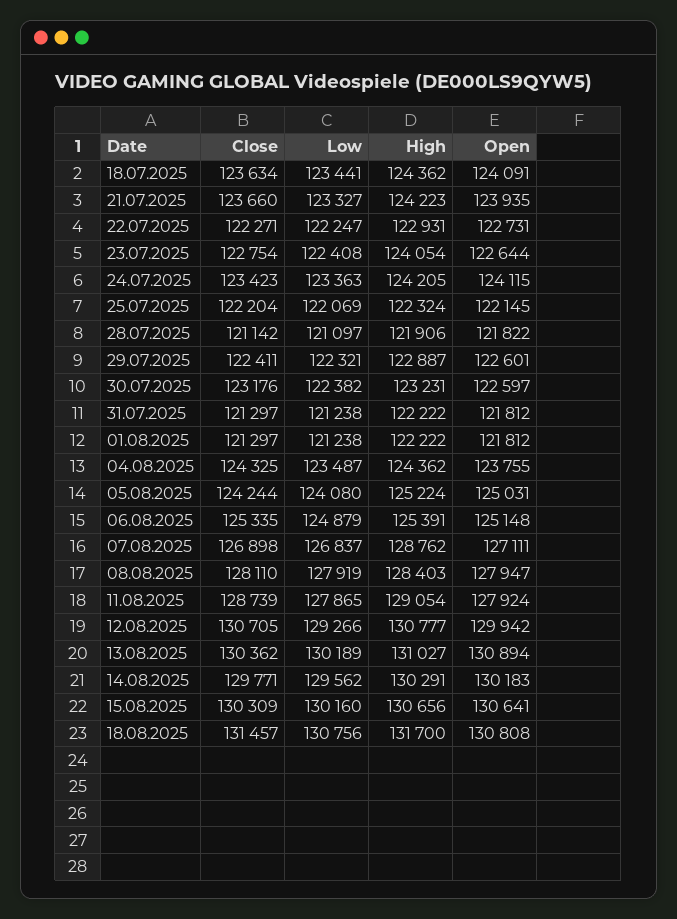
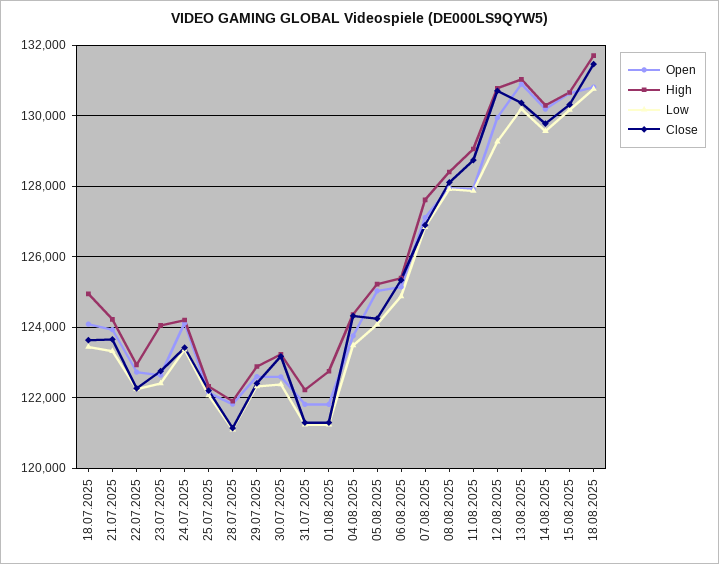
  {
    "Close": {
      "18.07.2025": 123634,
      "21.07.2025": 123660,
      "22.07.2025": 122271,
      "23.07.2025": 122754,
      "24.07.2025": 123423,
      "25.07.2025": 122204,
      "28.07.2025": 121142,
      "29.07.2025": 122411,
      "30.07.2025": 123176,
      "31.07.2025": 121297,
      "01.08.2025": 121297,
      "04.08.2025": 124325,
      "05.08.2025": 124244,
      "06.08.2025": 125335,
      "07.08.2025": 126898,
      "08.08.2025": 128110,
      "11.08.2025": 128739,
      "12.08.2025": 130705,
      "13.08.2025": 130362,
      "14.08.2025": 129771,
      "15.08.2025": 130309,
      "18.08.2025": 131457
    },
    "Low": {
      "18.07.2025": 123441,
      "21.07.2025": 123327,
      "22.07.2025": 122247,
      "23.07.2025": 122408,
      "24.07.2025": 123363,
      "25.07.2025": 122069,
      "28.07.2025": 121097,
      "29.07.2025": 122321,
      "30.07.2025": 122382,
      "31.07.2025": 121238,
      "01.08.2025": 121238,
      "04.08.2025": 123487,
      "05.08.2025": 124080,
      "06.08.2025": 124879,
      "07.08.2025": 126837,
      "08.08.2025": 127919,
      "11.08.2025": 127865,
      "12.08.2025": 129266,
      "13.08.2025": 130189,
      "14.08.2025": 129562,
      "15.08.2025": 130160,
      "18.08.2025": 130756
    },
    "High": {
-     "18.07.2025": 124362,
+     "18.07.2025": 125000,
      "21.07.2025": 124223,
      "22.07.2025": 122931,
      "23.07.2025": 124054,
      "24.07.2025": 124205,
      "25.07.2025": 122324,
      "28.07.2025": 121906,
      "29.07.2025": 122887,
      "30.07.2025": 123231,
      "31.07.2025": 122222,
-     "01.08.2025": 122222,
+     "01.08.2025": 122800,
      "04.08.2025": 124362,
      "05.08.2025": 125224,
      "06.08.2025": 125391,
-     "07.08.2025": 128762,
+     "07.08.2025": 127600,
      "08.08.2025": 128403,
      "11.08.2025": 129054,
      "12.08.2025": 130777,
      "13.08.2025": 131027,
      "14.08.2025": 130291,
      "15.08.2025": 130656,
      "18.08.2025": 131700
    },
    "Open": {
      "18.07.2025": 124091,
      "21.07.2025": 123935,
      "22.07.2025": 122731,
      "23.07.2025": 122644,
      "24.07.2025": 124115,
      "25.07.2025": 122145,
      "28.07.2025": 121822,
      "29.07.2025": 122601,
      "30.07.2025": 122597,
      "31.07.2025": 121812,
      "01.08.2025": 121812,
      "04.08.2025": 123755,
      "05.08.2025": 125031,
      "06.08.2025": 125148,
      "07.08.2025": 127111,
      "08.08.2025": 127947,
      "11.08.2025": 127924,
      "12.08.2025": 129942,
      "13.08.2025": 130894,
      "14.08.2025": 130183,
      "15.08.2025": 130641,
      "18.08.2025": 130808
    }
  }

